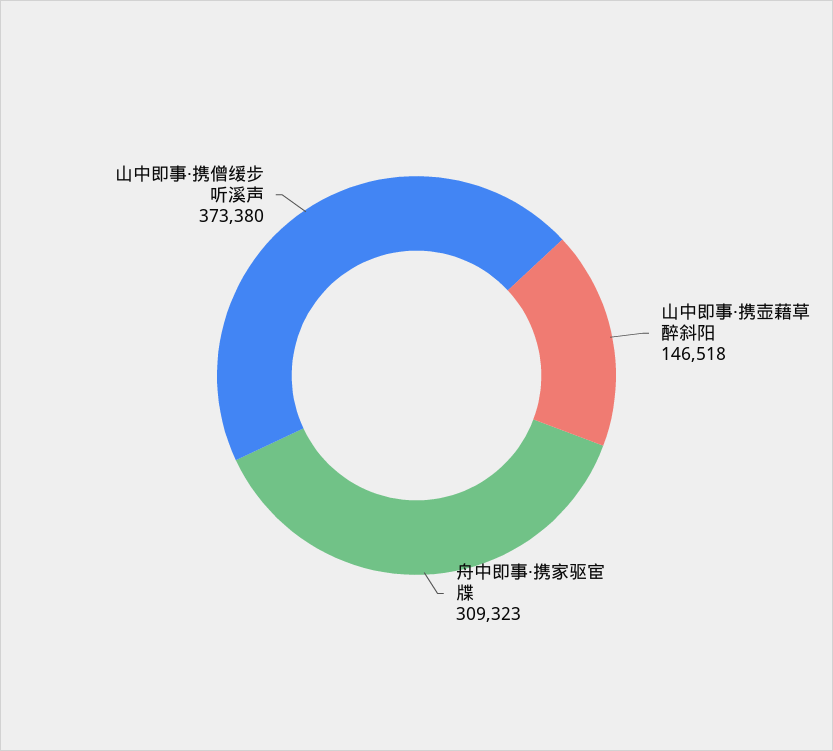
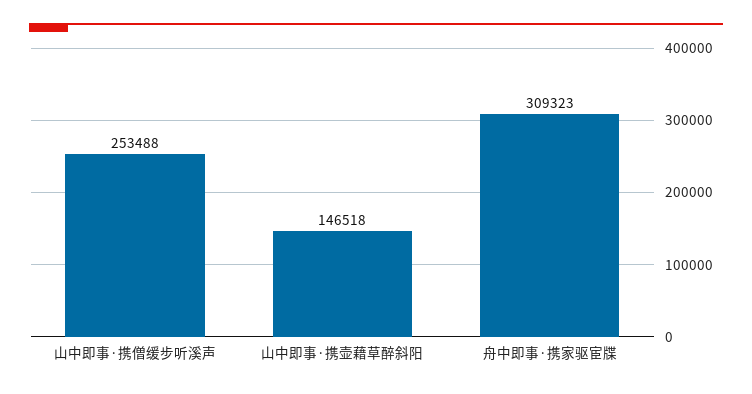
  {
    "山中即事·携壶藉草醉斜阳": 146518,
    "舟中即事·携家驱宦牒": 309323,
-   "山中即事·携僧缓步听溪声": 373380
+   "山中即事·携僧缓步听溪声": 253488
  }

